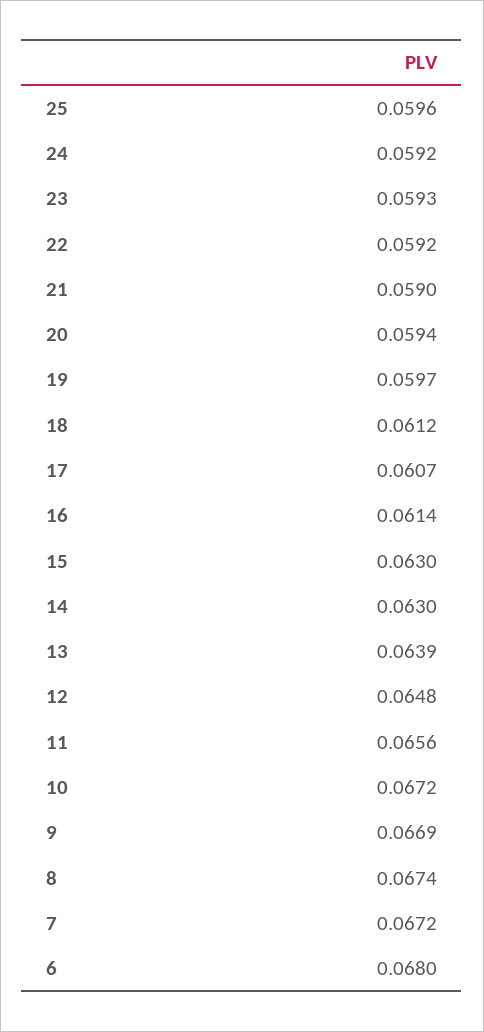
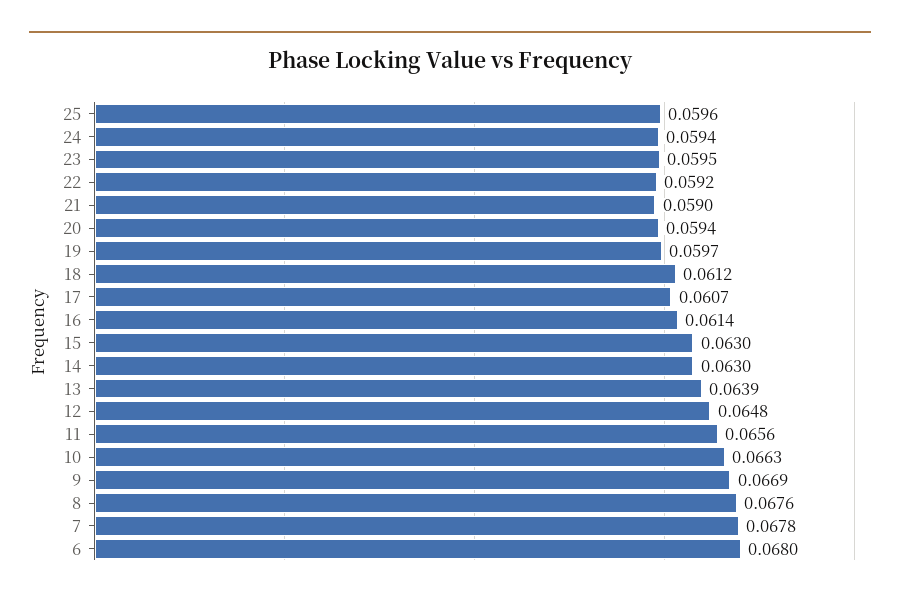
  {
    "25": 0.0596,
-   "24": 0.0592,
+   "24": 0.0594,
-   "23": 0.0593,
+   "23": 0.0595,
    "22": 0.0592,
    "21": 0.059,
    "20": 0.0594,
    "19": 0.0597,
    "18": 0.0612,
    "17": 0.0607,
    "16": 0.0614,
    "15": 0.063,
    "14": 0.063,
    "13": 0.0639,
    "12": 0.0648,
    "11": 0.0656,
-   "10": 0.0672,
+   "10": 0.0663,
    "9": 0.0669,
-   "8": 0.0674,
+   "8": 0.0676,
-   "7": 0.0672,
+   "7": 0.0678,
    "6": 0.068
  }

